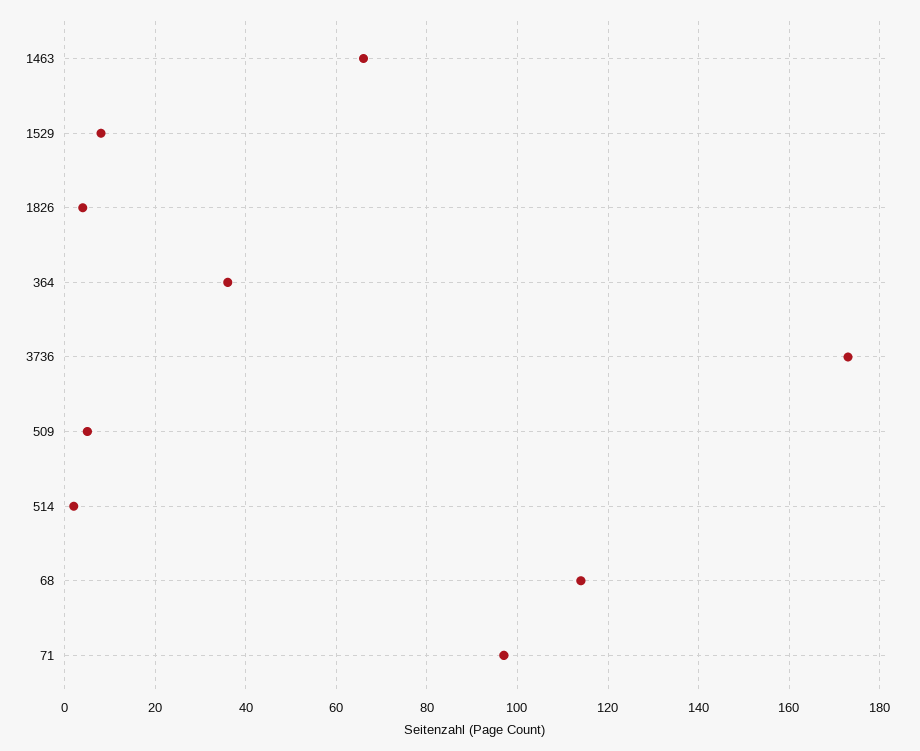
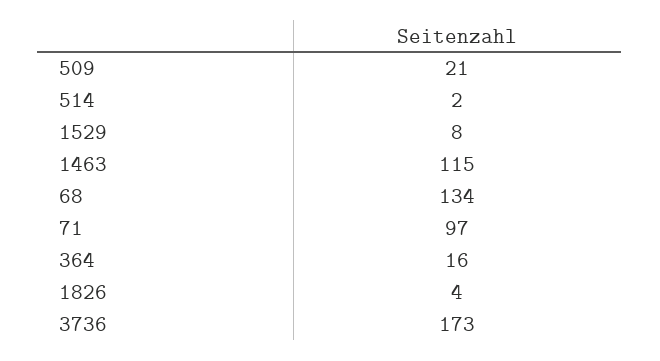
  {
-   "1463": 65,
+   "1463": 115,
    "1529": 8,
    "1826": 4,
-   "364": 35,
+   "364": 16,
    "3736": 173,
-   "509": 5,
+   "509": 21,
    "514": 2,
-   "68": 115,
+   "68": 134,
    "71": 97
  }

